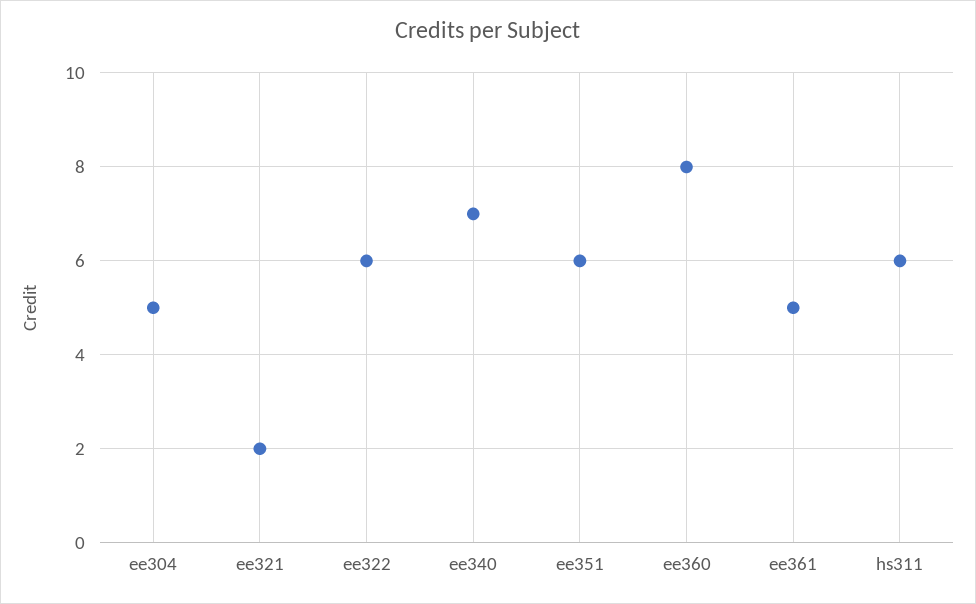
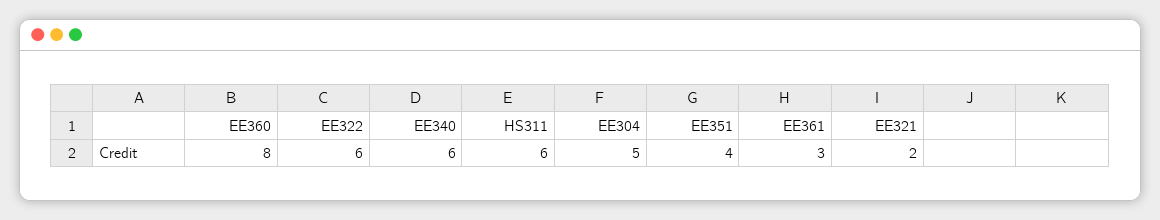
  {
    "ee304": 5,
    "ee321": 2,
    "ee322": 6,
-   "ee340": 7,
+   "ee340": 6,
-   "ee351": 6,
+   "ee351": 4,
    "ee360": 8,
-   "ee361": 5,
+   "ee361": 3,
    "hs311": 6
  }

